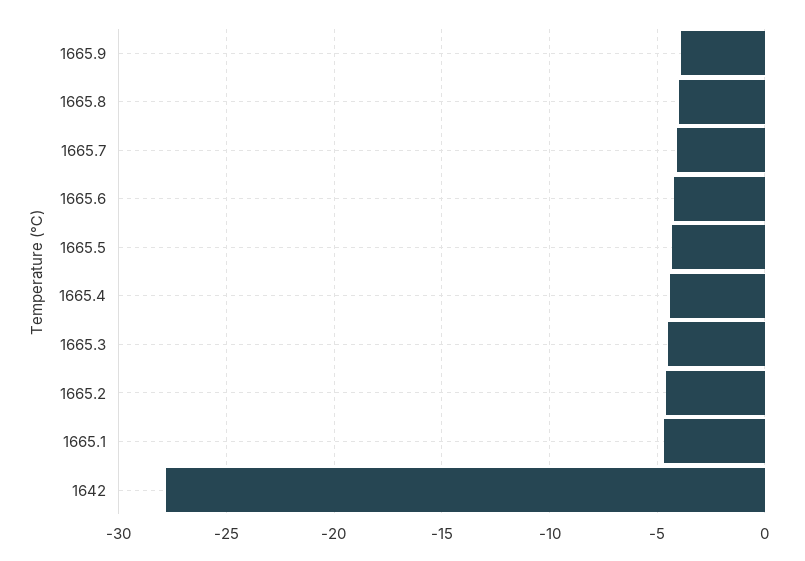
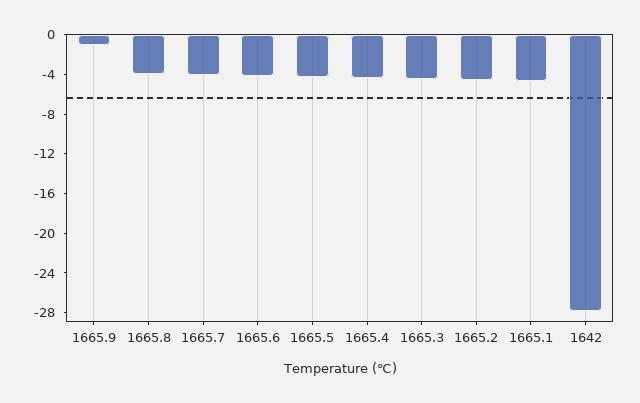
  {
-   "1665.9": -4,
+   "1665.9": -1,
    "1665.8": -4,
    "1665.7": -4,
    "1665.6": -4,
    "1665.5": -4.5,
    "1665.4": -4.5,
    "1665.3": -4.5,
    "1665.2": -4.5,
    "1665.1": -4.5,
    "1642": -28
  }

